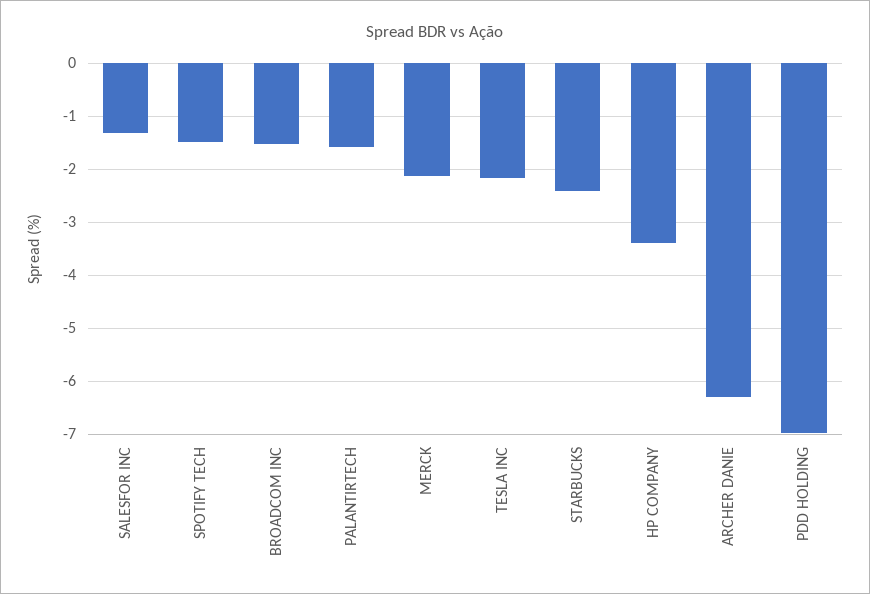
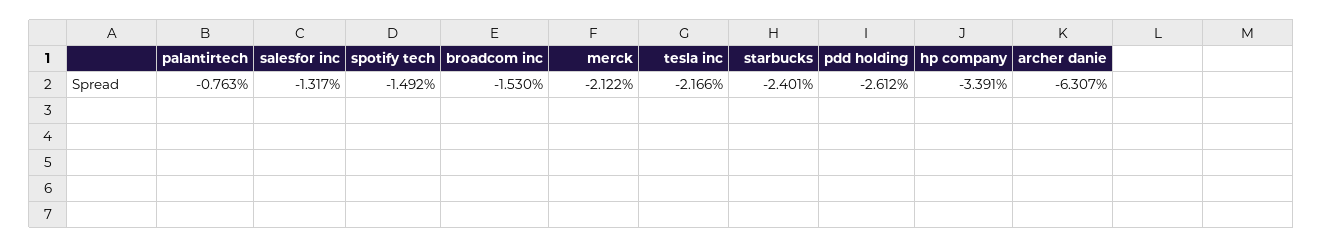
  {
    "SALESFOR INC": -1.317,
    "SPOTIFY TECH": -1.492,
    "BROADCOM INC": -1.53,
-   "PALANTIRTECH": -1.6,
+   "PALANTIRTECH": -0.763,
    "MERCK": -2.122,
    "TESLA INC": -2.166,
    "STARBUCKS": -2.401,
    "HP COMPANY": -3.391,
    "ARCHER DANIE": -6.307,
-   "PDD HOLDING": -7
+   "PDD HOLDING": -2.612
  }

